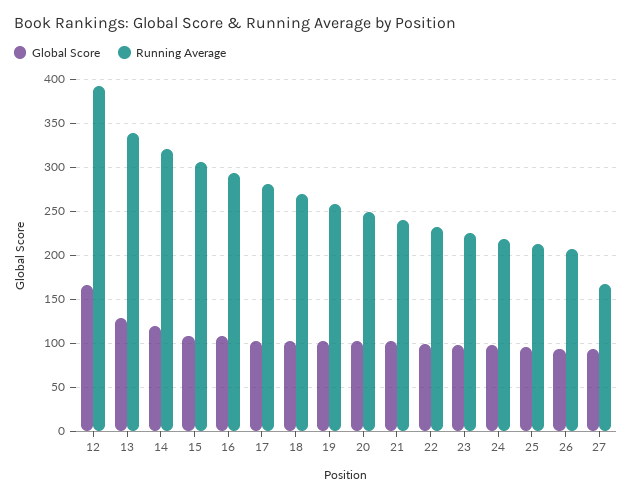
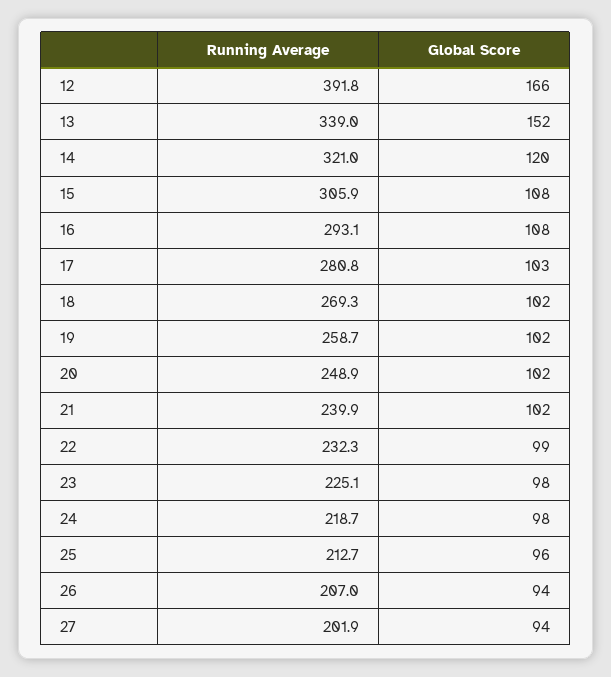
  {
    "Global Score": {
      "12": 166,
-     "13": 130,
+     "13": 152,
      "14": 120,
      "15": 108,
      "16": 108,
      "17": 103,
      "18": 102,
      "19": 102,
      "20": 102,
      "21": 102,
      "22": 99,
      "23": 98,
      "24": 98,
      "25": 96,
      "26": 94,
      "27": 94
    },
    "Running Average": {
      "12": 391.8,
      "13": 339,
      "14": 321,
      "15": 305.9,
      "16": 293.1,
      "17": 280.8,
      "18": 269.3,
      "19": 258.7,
      "20": 248.9,
      "21": 239.9,
      "22": 232.3,
      "23": 225.1,
      "24": 218.7,
      "25": 212.7,
      "26": 207,
-     "27": 170
+     "27": 201.9
    }
  }

